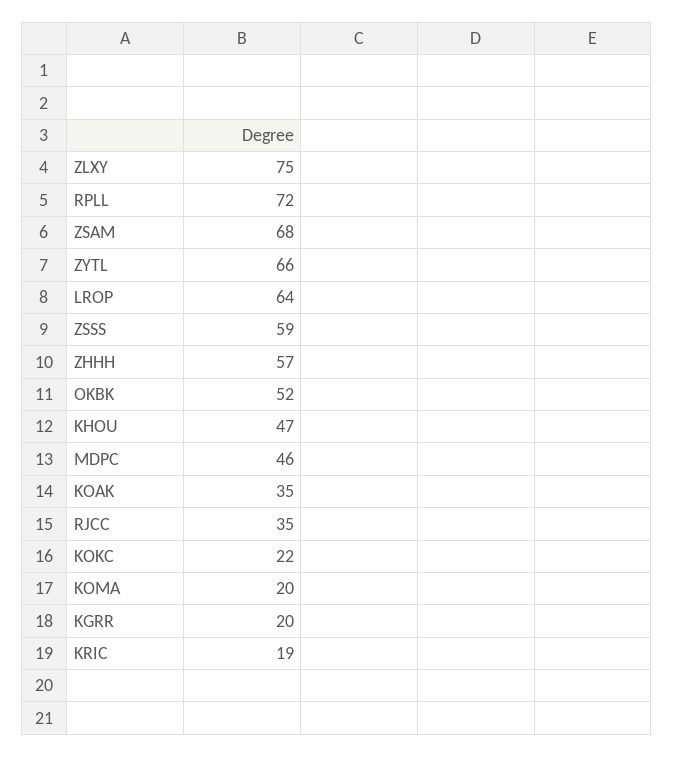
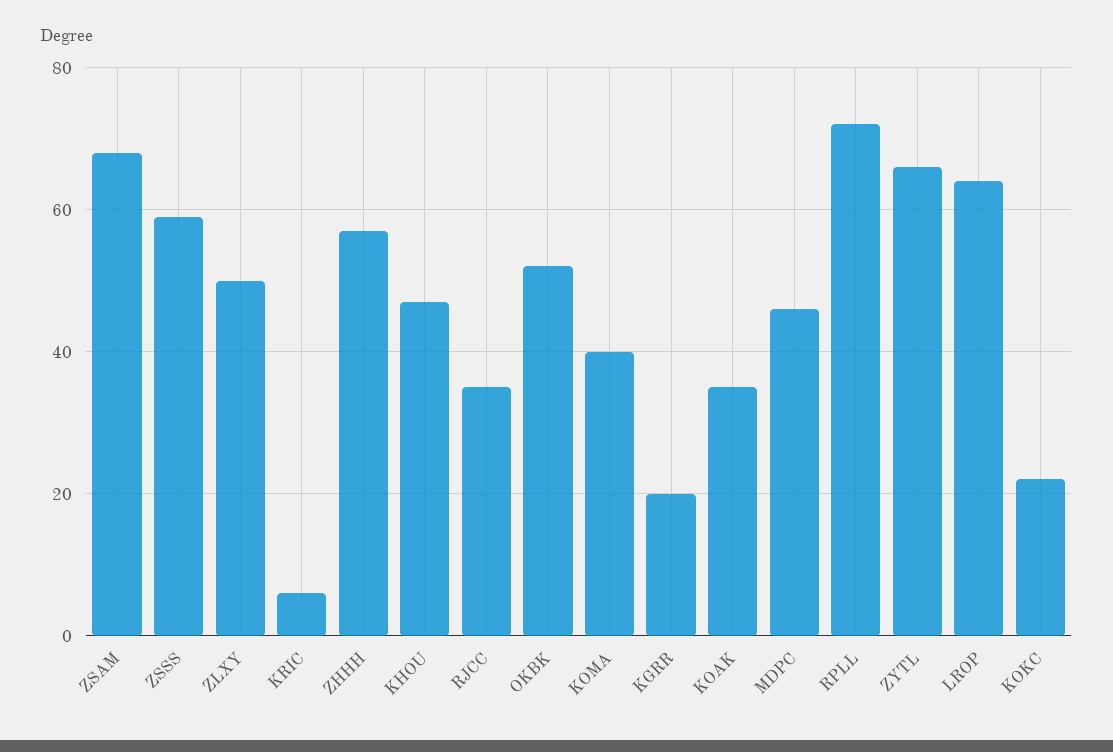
  {
-   "ZLXY": 75,
+   "ZLXY": 50,
    "RPLL": 72,
    "ZSAM": 68,
    "ZYTL": 66,
    "LROP": 64,
    "ZSSS": 59,
    "ZHHH": 57,
    "OKBK": 52,
    "KHOU": 47,
    "MDPC": 46,
    "KOAK": 35,
    "RJCC": 35,
    "KOKC": 22,
-   "KOMA": 20,
+   "KOMA": 40,
    "KGRR": 20,
-   "KRIC": 19
+   "KRIC": 5
  }

